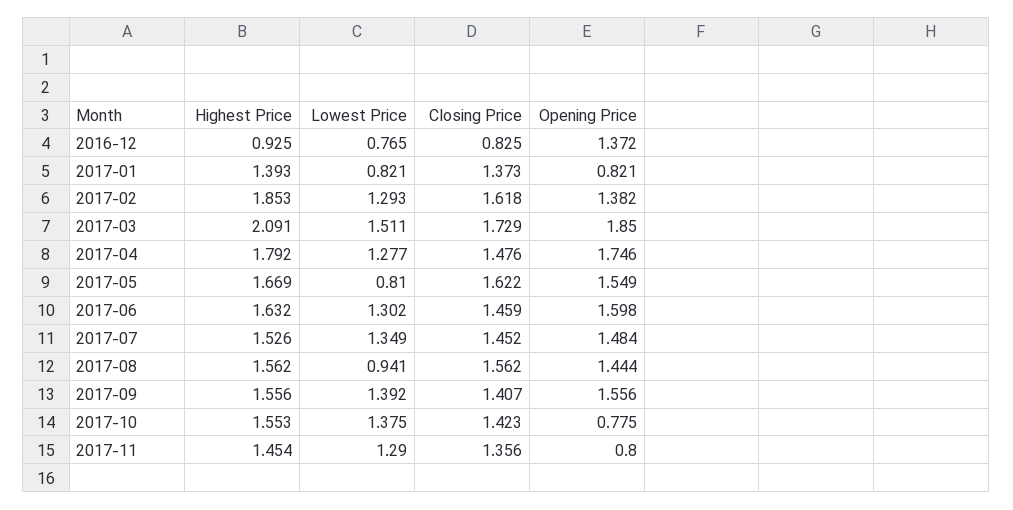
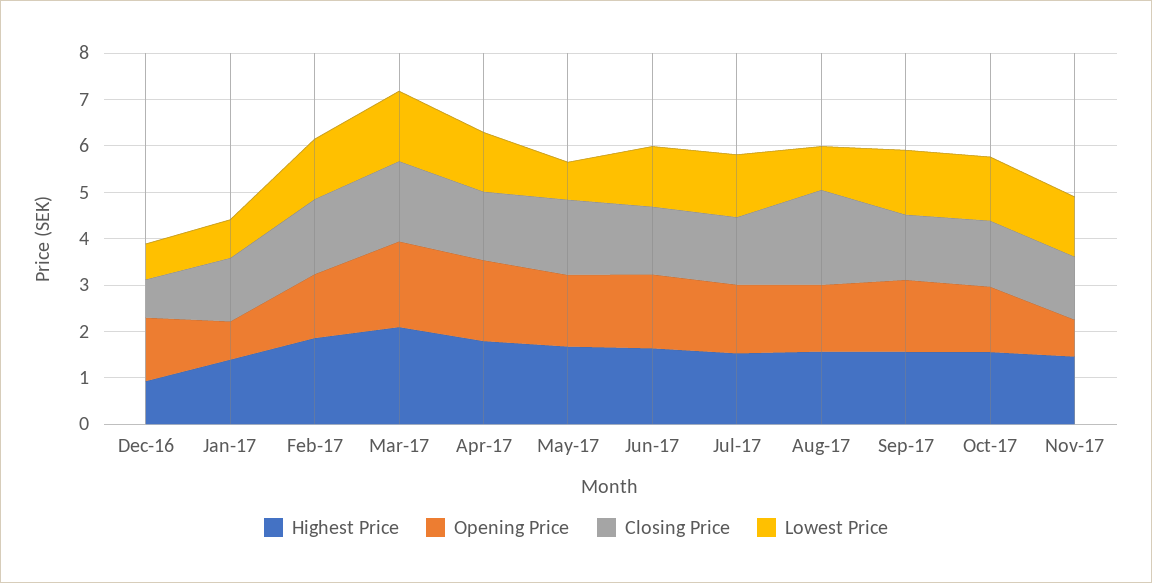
  {
    "Highest Price": {
      "2016-12": 0.925,
      "2017-01": 1.393,
      "2017-02": 1.853,
      "2017-03": 2.091,
      "2017-04": 1.792,
      "2017-05": 1.669,
      "2017-06": 1.632,
      "2017-07": 1.526,
      "2017-08": 1.562,
      "2017-09": 1.556,
      "2017-10": 1.553,
      "2017-11": 1.454
    },
    "Lowest Price": {
      "2016-12": 0.765,
      "2017-01": 0.821,
      "2017-02": 1.293,
      "2017-03": 1.511,
      "2017-04": 1.277,
      "2017-05": 0.81,
      "2017-06": 1.302,
      "2017-07": 1.349,
      "2017-08": 0.941,
      "2017-09": 1.392,
      "2017-10": 1.375,
      "2017-11": 1.29
    },
    "Closing Price": {
      "2016-12": 0.825,
      "2017-01": 1.373,
      "2017-02": 1.618,
      "2017-03": 1.729,
      "2017-04": 1.476,
      "2017-05": 1.622,
      "2017-06": 1.459,
      "2017-07": 1.452,
-     "2017-08": 1.562,
+     "2017-08": 2,
      "2017-09": 1.407,
      "2017-10": 1.423,
      "2017-11": 1.356
    },
    "Opening Price": {
      "2016-12": 1.372,
      "2017-01": 0.821,
      "2017-02": 1.382,
      "2017-03": 1.85,
      "2017-04": 1.746,
      "2017-05": 1.549,
      "2017-06": 1.598,
      "2017-07": 1.484,
      "2017-08": 1.444,
      "2017-09": 1.556,
-     "2017-10": 0.775,
+     "2017-10": 1.4,
      "2017-11": 0.8
    }
  }

